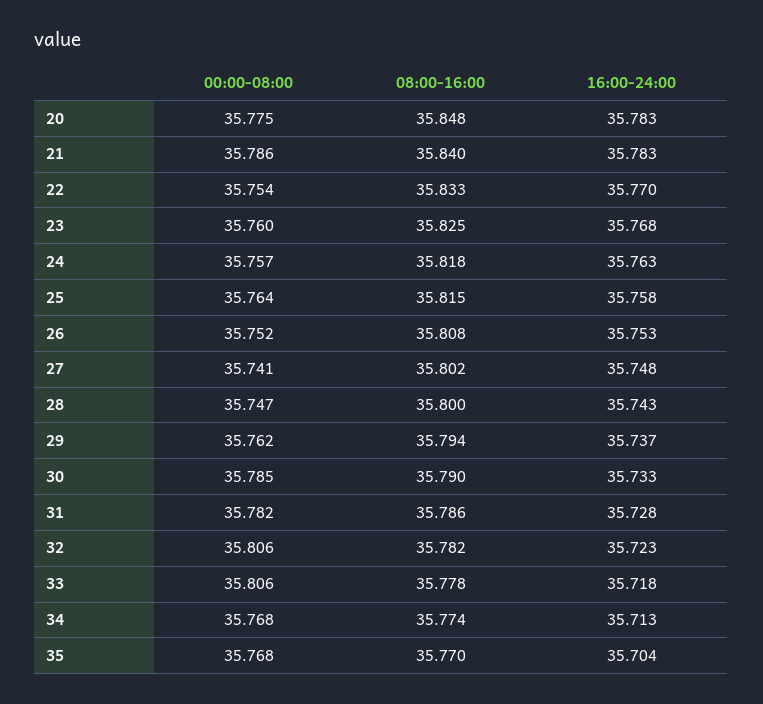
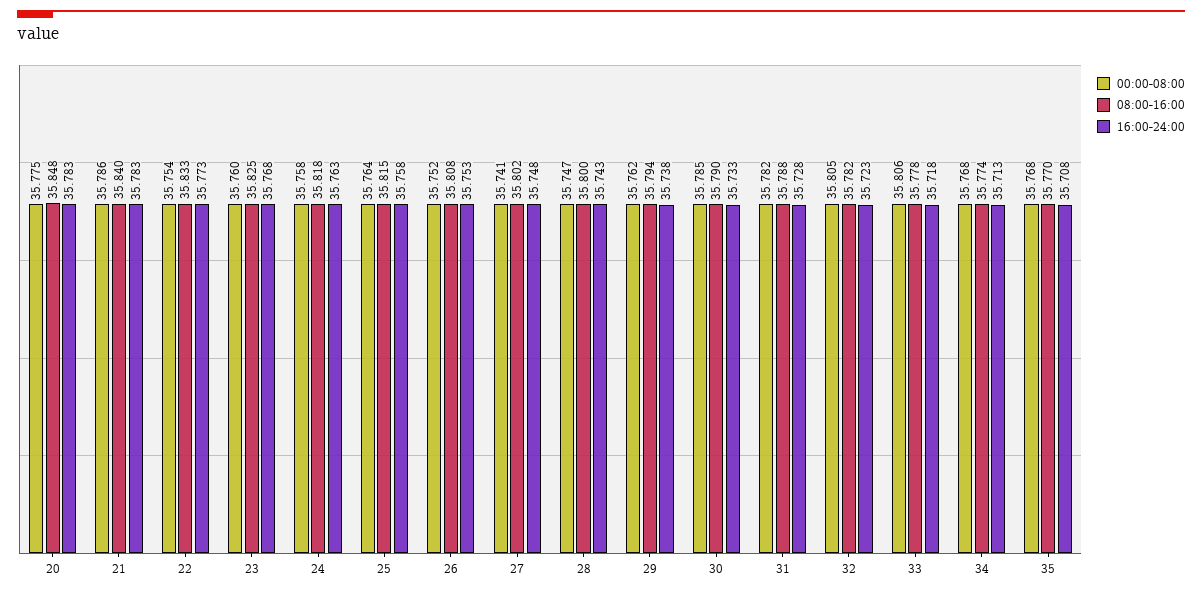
  {
    "00:00-08:00": {
      "20": 35.775,
      "21": 35.786,
      "22": 35.754,
      "23": 35.76,
-     "24": 35.757,
+     "24": 35.758,
      "25": 35.764,
      "26": 35.752,
      "27": 35.741,
      "28": 35.747,
      "29": 35.762,
      "30": 35.785,
      "31": 35.782,
-     "32": 35.806,
+     "32": 35.805,
      "33": 35.806,
      "34": 35.768,
      "35": 35.768
    },
    "08:00-16:00": {
      "20": 35.848,
      "21": 35.84,
      "22": 35.833,
      "23": 35.825,
      "24": 35.818,
      "25": 35.815,
      "26": 35.808,
      "27": 35.802,
      "28": 35.8,
      "29": 35.794,
      "30": 35.79,
-     "31": 35.786,
+     "31": 35.788,
      "32": 35.782,
      "33": 35.778,
      "34": 35.774,
      "35": 35.77
    },
    "16:00-24:00": {
      "20": 35.783,
      "21": 35.783,
-     "22": 35.77,
+     "22": 35.773,
      "23": 35.768,
      "24": 35.763,
      "25": 35.758,
      "26": 35.753,
      "27": 35.748,
      "28": 35.743,
-     "29": 35.737,
+     "29": 35.738,
      "30": 35.733,
      "31": 35.728,
      "32": 35.723,
      "33": 35.718,
      "34": 35.713,
-     "35": 35.704
+     "35": 35.708
    }
  }

